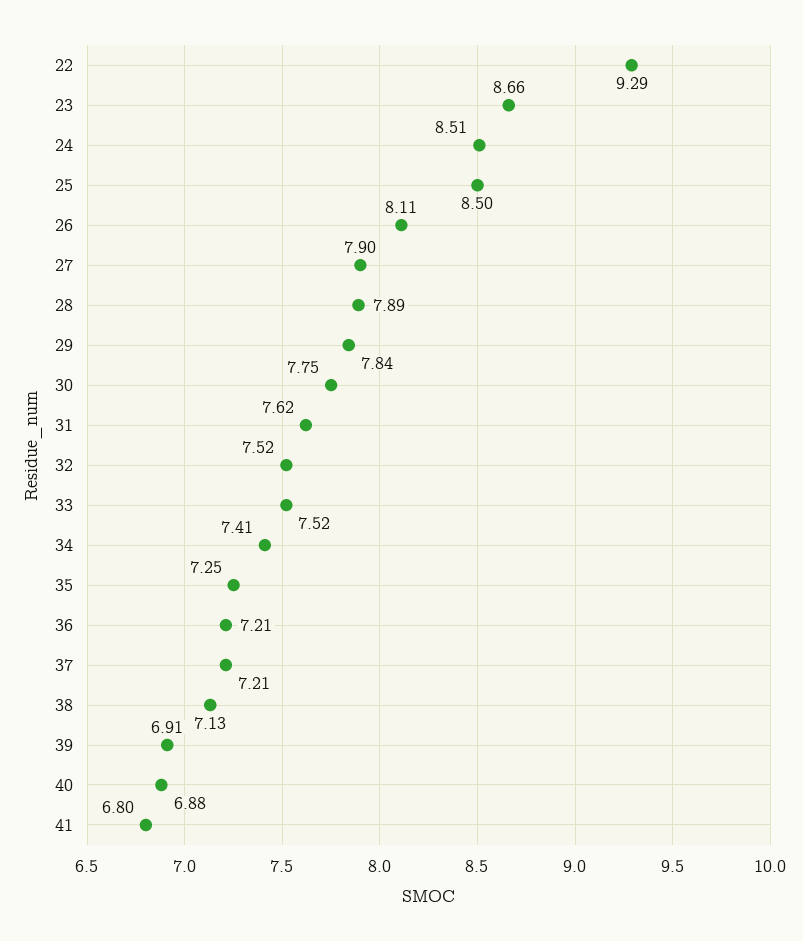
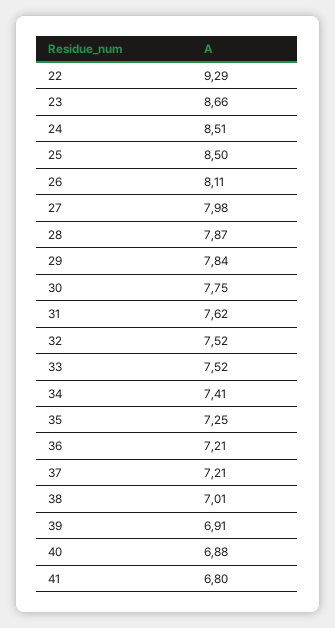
  {
    "22": 9.29,
    "23": 8.66,
    "24": 8.51,
    "25": 8.5,
    "26": 8.11,
-   "27": 7.9,
+   "27": 7.98,
-   "28": 7.89,
+   "28": 7.87,
    "29": 7.84,
    "30": 7.75,
    "31": 7.62,
    "32": 7.52,
    "33": 7.52,
    "34": 7.41,
    "35": 7.25,
    "36": 7.21,
    "37": 7.21,
-   "38": 7.13,
+   "38": 7.01,
    "39": 6.91,
    "40": 6.88,
    "41": 6.8
  }

